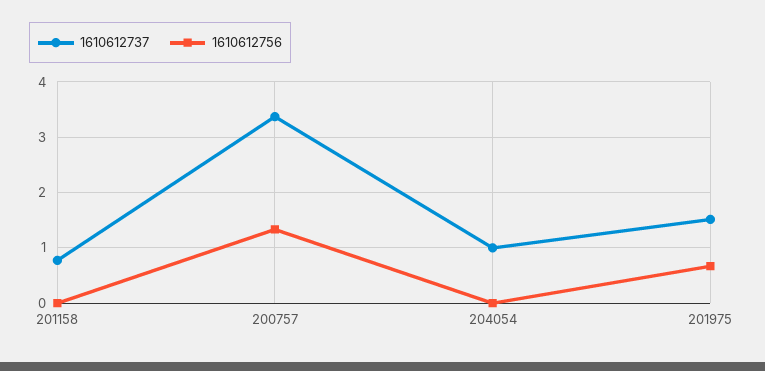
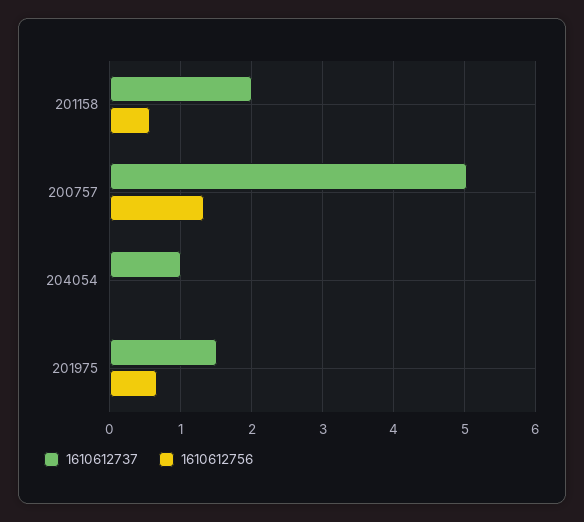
  {
    "1610612737": {
-     "201158": 0.8,
+     "201158": 2,
-     "200757": 3.4,
+     "200757": 5,
      "204054": 1,
      "201975": 1.5
    },
    "1610612756": {
-     "201158": 0,
+     "201158": 0.6,
      "200757": 1.3,
      "204054": 0,
      "201975": 0.7
    }
  }

